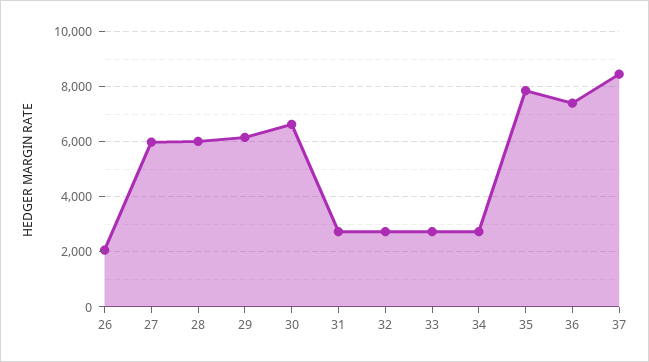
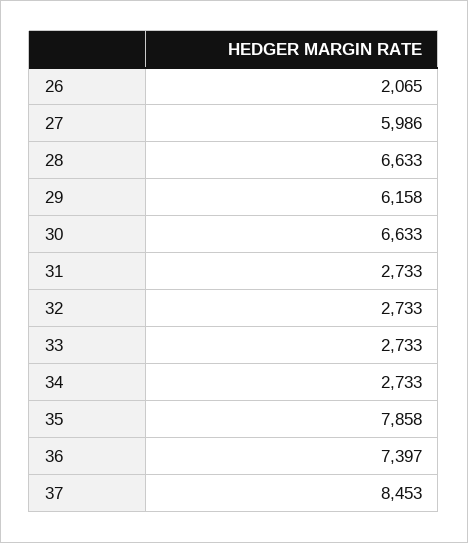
  {
    "26": 2065,
    "27": 5986,
-   "28": 6000,
+   "28": 6633,
    "29": 6158,
    "30": 6633,
    "31": 2733,
    "32": 2733,
    "33": 2733,
    "34": 2733,
    "35": 7858,
    "36": 7397,
    "37": 8453
  }

